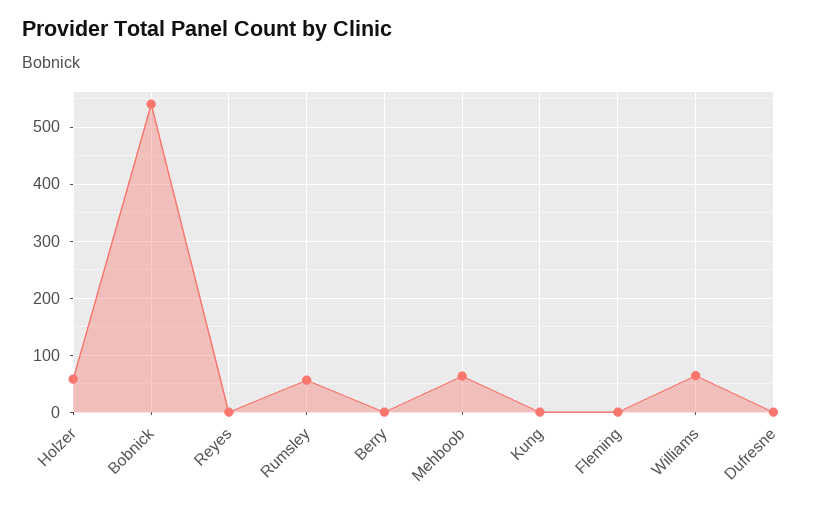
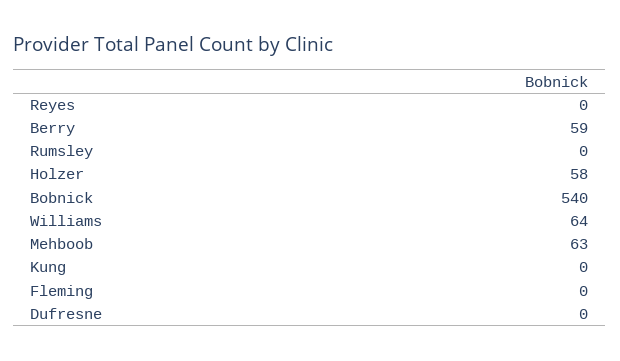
  {
    "Holzer": 58,
    "Bobnick": 540,
    "Reyes": 0,
-   "Rumsley": 60,
+   "Rumsley": 0,
-   "Berry": 0,
+   "Berry": 59,
    "Mehboob": 63,
    "Kung": 0,
    "Fleming": 0,
    "Williams": 64,
    "Dufresne": 0
  }

